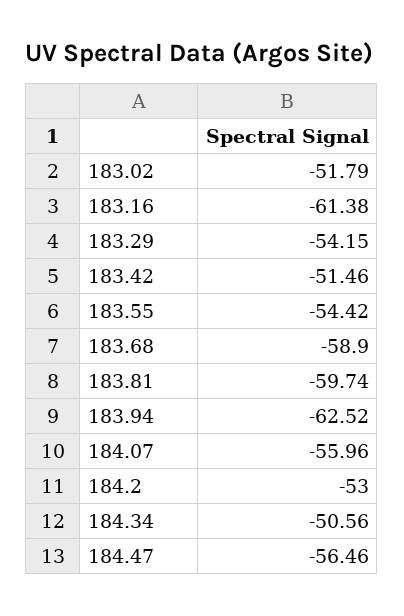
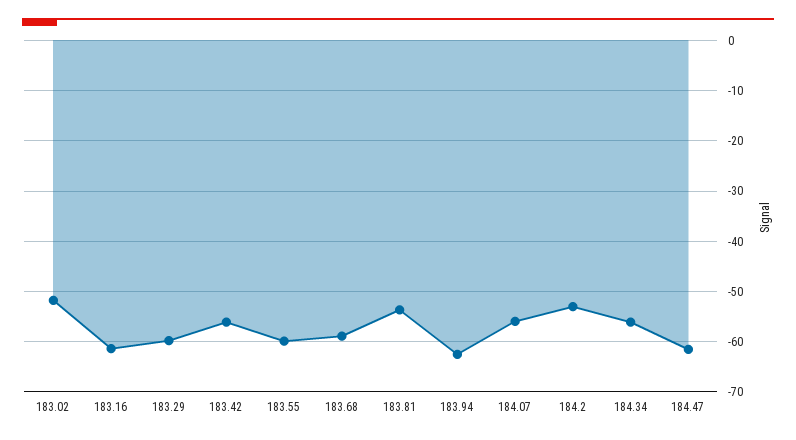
  {
    "183.02": -51.79,
    "183.16": -61.38,
-   "183.29": -54.15,
+   "183.29": -60,
-   "183.42": -51.46,
+   "183.42": -56,
-   "183.55": -54.42,
+   "183.55": -60,
    "183.68": -58.9,
-   "183.81": -59.74,
+   "183.81": -54,
    "183.94": -62.52,
    "184.07": -55.96,
    "184.2": -53,
-   "184.34": -50.56,
+   "184.34": -56,
-   "184.47": -56.46
+   "184.47": -62
  }

